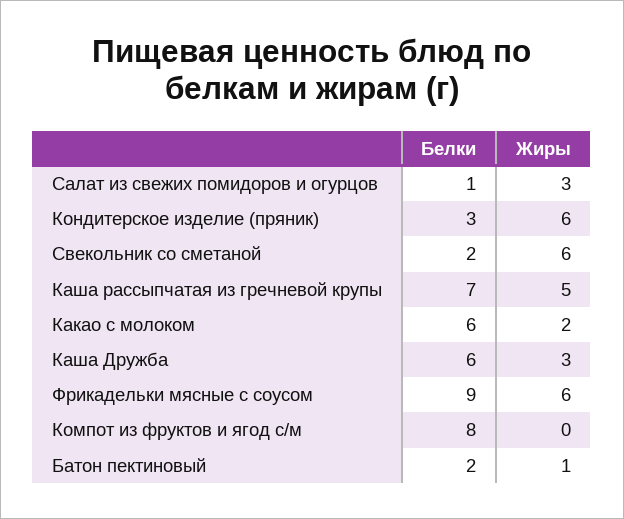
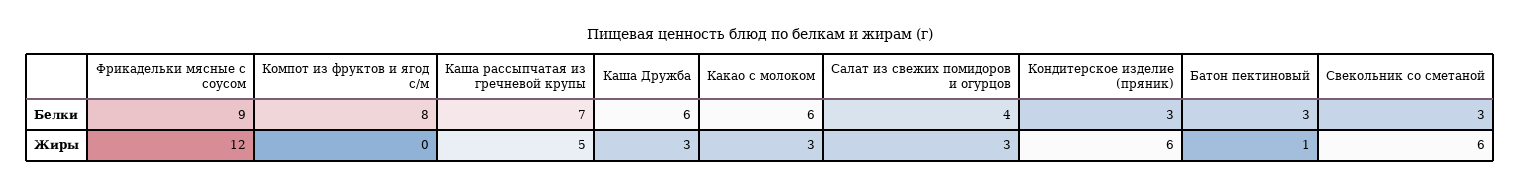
  {
    "Белки": {
-     "Салат из свежих помидоров и огурцов": 1,
+     "Салат из свежих помидоров и огурцов": 4,
      "Кондитерское изделие (пряник)": 3,
-     "Свекольник со сметаной": 2,
+     "Свекольник со сметаной": 3,
      "Каша рассыпчатая из гречневой крупы": 7,
      "Какао с молоком": 6,
      "Каша Дружба": 6,
      "Фрикадельки мясные с соусом": 9,
      "Компот из фруктов и ягод с/м": 8,
-     "Батон пектиновый": 2
+     "Батон пектиновый": 3
    },
    "Жиры": {
      "Салат из свежих помидоров и огурцов": 3,
      "Кондитерское изделие (пряник)": 6,
      "Свекольник со сметаной": 6,
      "Каша рассыпчатая из гречневой крупы": 5,
-     "Какао с молоком": 2,
+     "Какао с молоком": 3,
      "Каша Дружба": 3,
-     "Фрикадельки мясные с соусом": 6,
+     "Фрикадельки мясные с соусом": 12,
      "Компот из фруктов и ягод с/м": 0,
      "Батон пектиновый": 1
    }
  }

